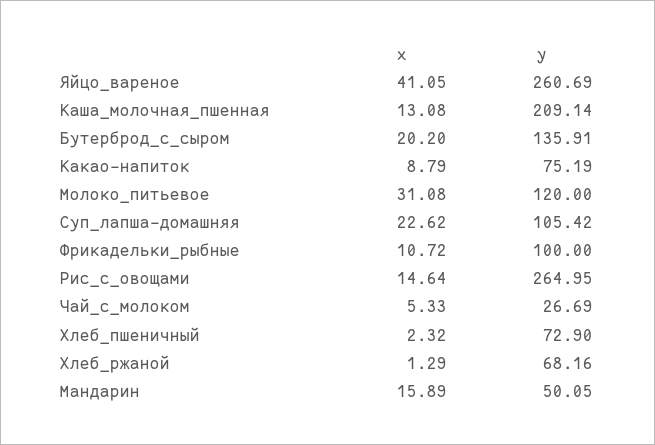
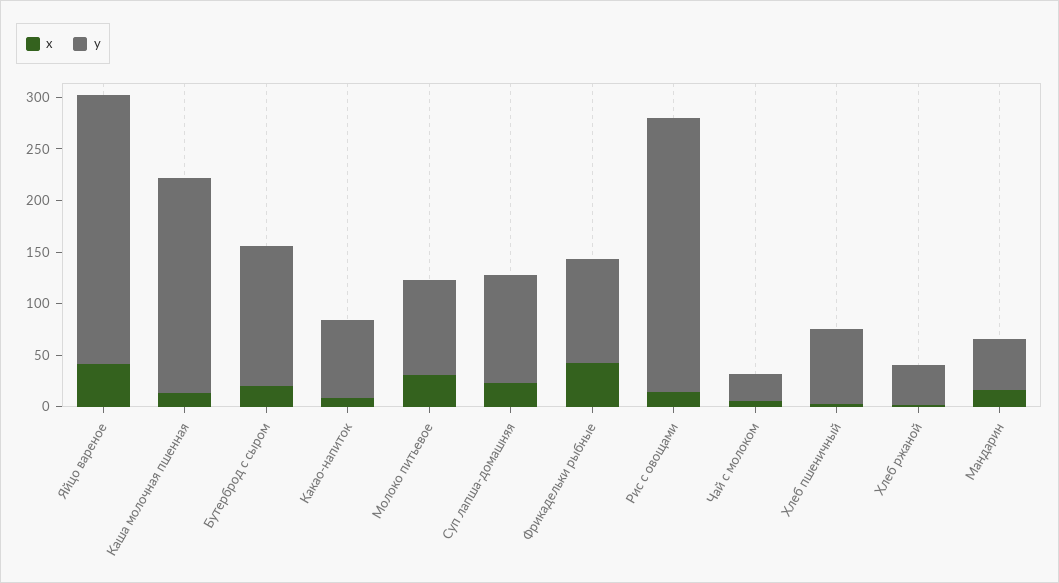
  {
    "x": {
      "Яйцо_вареное": 41.05,
      "Каша_молочная_пшенная": 13.08,
      "Бутерброд_с_сыром": 20.2,
      "Какао-напиток": 8.79,
      "Молоко_питьевое": 31.08,
      "Суп_лапша-домашняя": 22.62,
-     "Фрикадельки_рыбные": 10.72,
+     "Фрикадельки_рыбные": 40,
      "Рис_с_овощами": 14.64,
      "Чай_с_молоком": 5.33,
      "Хлеб_пшеничный": 2.32,
      "Хлеб_ржаной": 1.29,
      "Мандарин": 15.89
    },
    "y": {
      "Яйцо_вареное": 260.69,
      "Каша_молочная_пшенная": 209.14,
      "Бутерброд_с_сыром": 135.91,
      "Какао-напиток": 75.19,
-     "Молоко_питьевое": 120,
+     "Молоко_питьевое": 90,
      "Суп_лапша-домашняя": 105.42,
      "Фрикадельки_рыбные": 100,
      "Рис_с_овощами": 264.95,
      "Чай_с_молоком": 26.69,
      "Хлеб_пшеничный": 72.9,
-     "Хлеб_ржаной": 68.16,
+     "Хлеб_ржаной": 40,
      "Мандарин": 50.05
    }
  }

